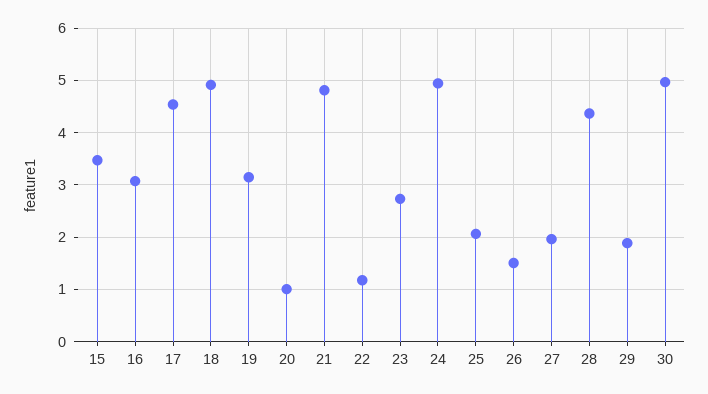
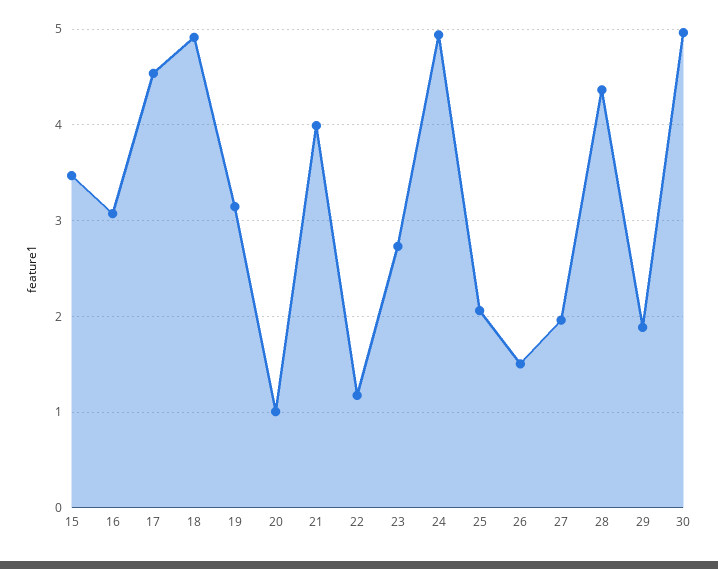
  {
    "15": 3.5,
    "16": 3.1,
    "17": 4.5,
    "18": 4.9,
    "19": 3.1,
    "20": 1,
-   "21": 4.8,
+   "21": 4,
    "22": 1.2,
    "23": 2.7,
    "24": 4.9,
    "25": 2.1,
    "26": 1.5,
    "27": 2,
    "28": 4.4,
    "29": 1.9,
    "30": 5
  }

